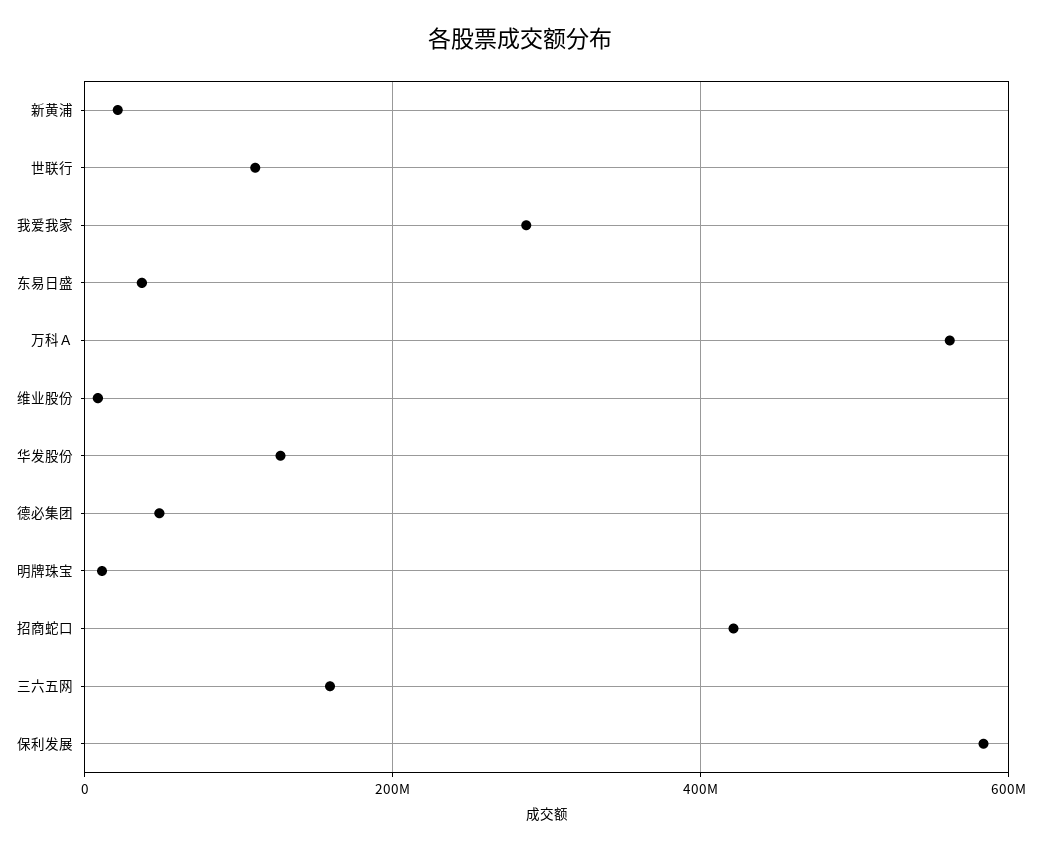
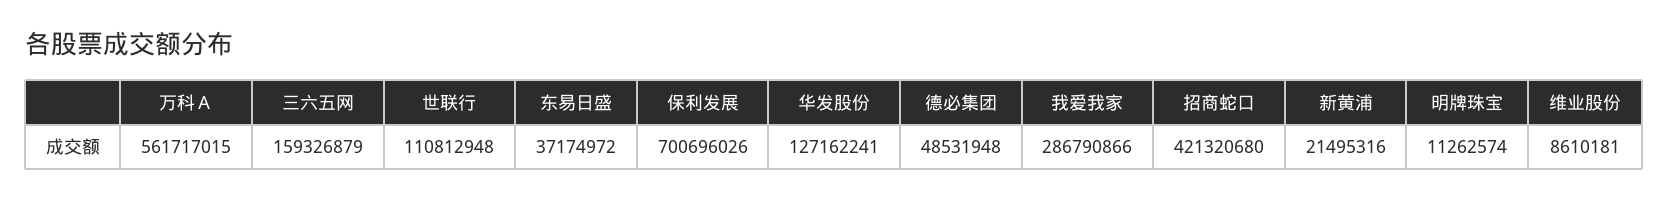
  {
    "新黄浦": 21495316,
    "世联行": 110812948,
    "我爱我家": 286790866,
    "东易日盛": 37174972,
    "万科Ａ": 561717015,
    "维业股份": 8610181,
    "华发股份": 127162241,
    "德必集团": 48531948,
    "明牌珠宝": 11262574,
    "招商蛇口": 421320680,
    "三六五网": 159326879,
-   "保利发展": 580000000
+   "保利发展": 700696026
  }

